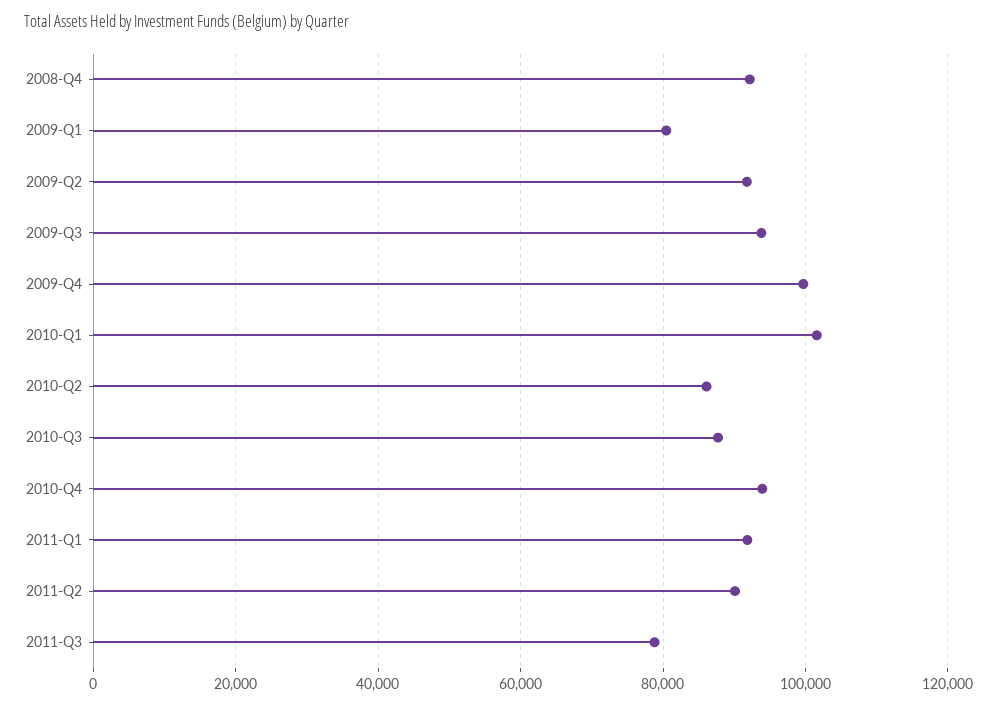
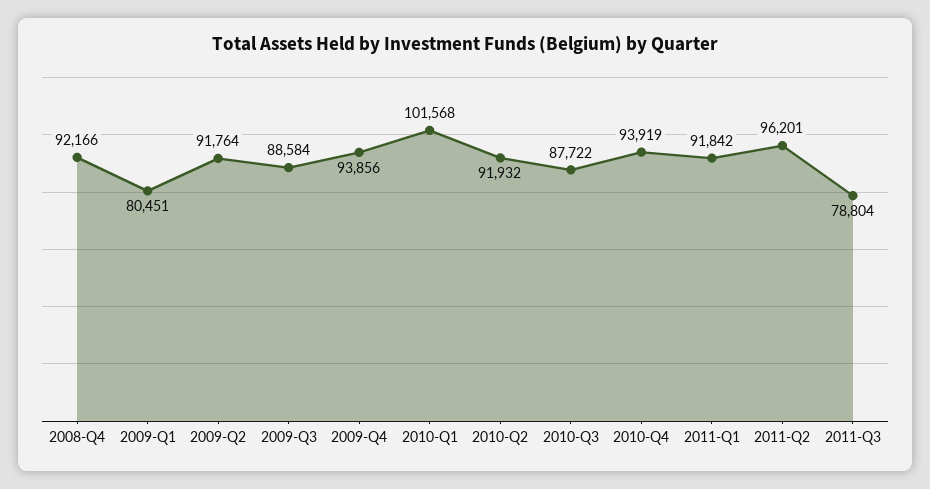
  {
    "2008-Q4": 92166,
    "2009-Q1": 80451,
    "2009-Q2": 91764,
-   "2009-Q3": 94000,
+   "2009-Q3": 88584,
-   "2009-Q4": 100000,
+   "2009-Q4": 93856,
    "2010-Q1": 101568,
-   "2010-Q2": 86000,
+   "2010-Q2": 91932,
    "2010-Q3": 87722,
    "2010-Q4": 93919,
    "2011-Q1": 91842,
-   "2011-Q2": 90000,
+   "2011-Q2": 96201,
    "2011-Q3": 78804
  }

